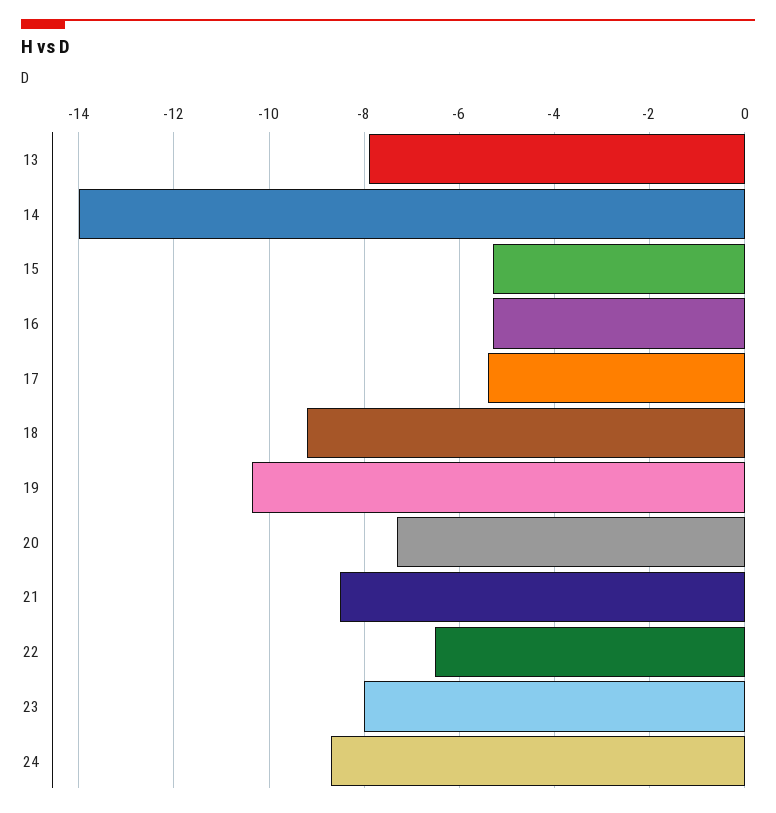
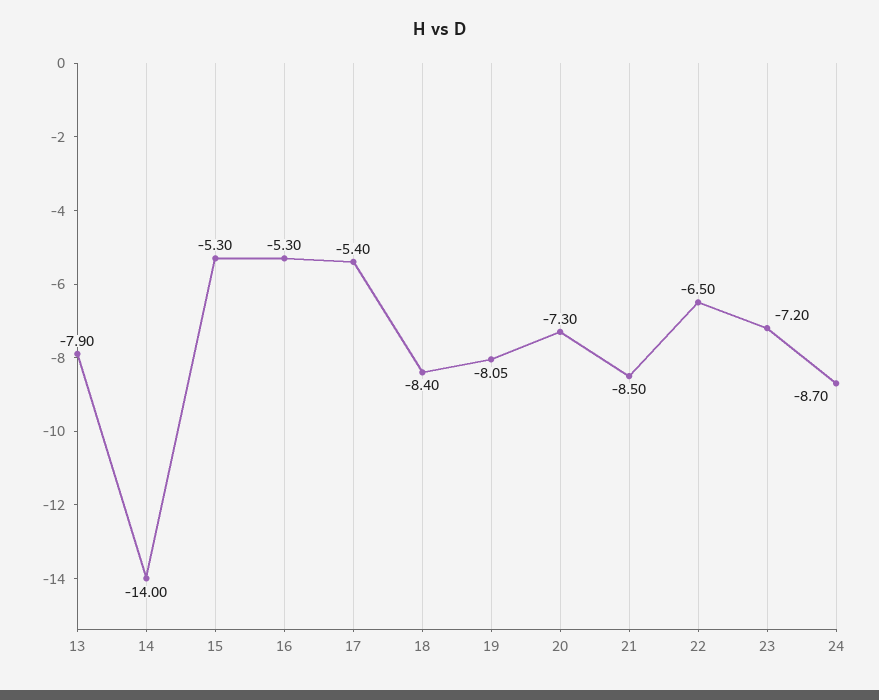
  {
    "13": -7.9,
    "14": -14,
    "15": -5.3,
    "16": -5.3,
    "17": -5.4,
-   "18": -9.2,
+   "18": -8.4,
-   "19": -10.4,
+   "19": -8.05,
    "20": -7.3,
    "21": -8.5,
    "22": -6.5,
-   "23": -8,
+   "23": -7.2,
    "24": -8.7
  }

